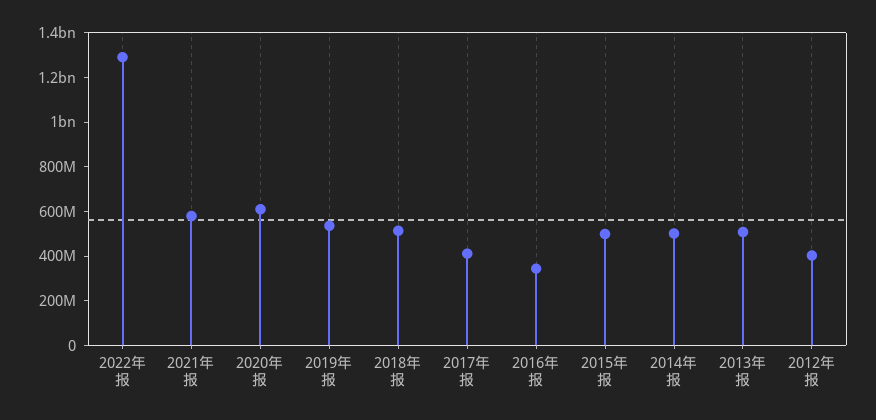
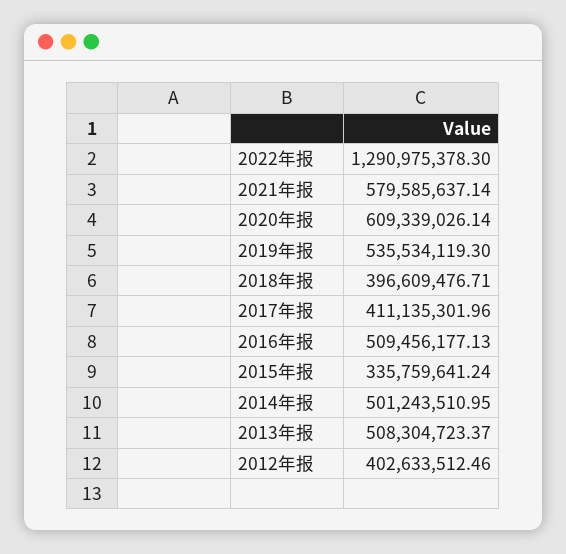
  {
    "2022年报": 1290975378.3,
    "2021年报": 579585637.14,
    "2020年报": 609339026.14,
    "2019年报": 535534119.3,
-   "2018年报": 500000000,
+   "2018年报": 396609476.71,
    "2017年报": 411135301.96,
-   "2016年报": 350000000,
+   "2016年报": 509456177.13,
-   "2015年报": 500000000,
+   "2015年报": 335759641.24,
    "2014年报": 501243510.95,
    "2013年报": 508304723.37,
    "2012年报": 402633512.46
  }

